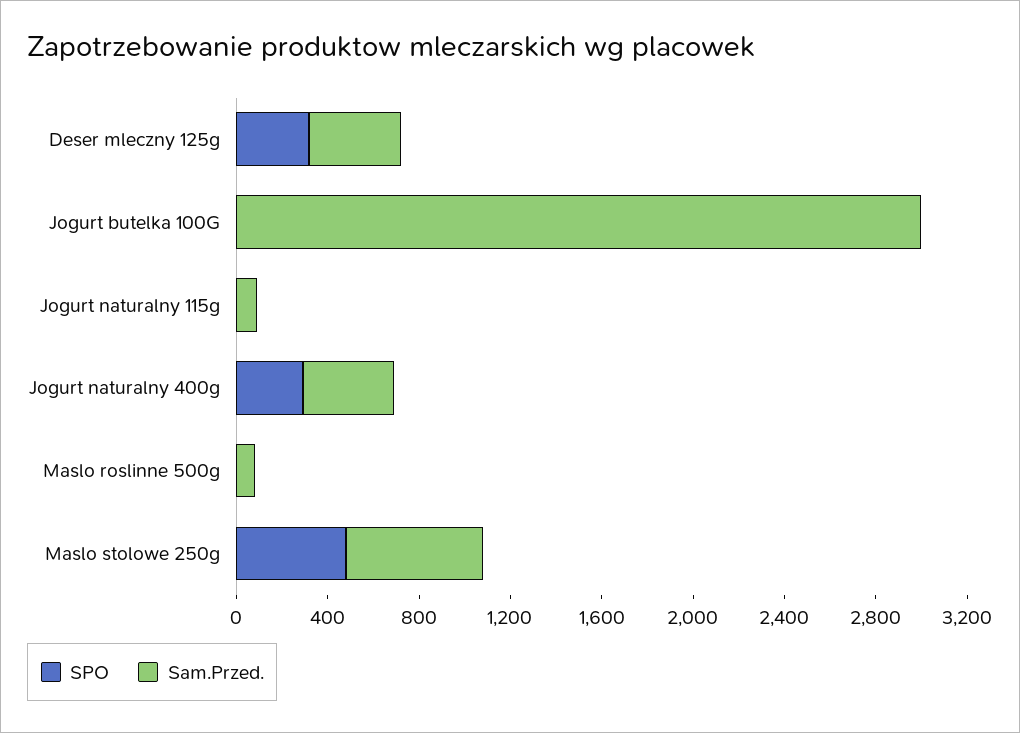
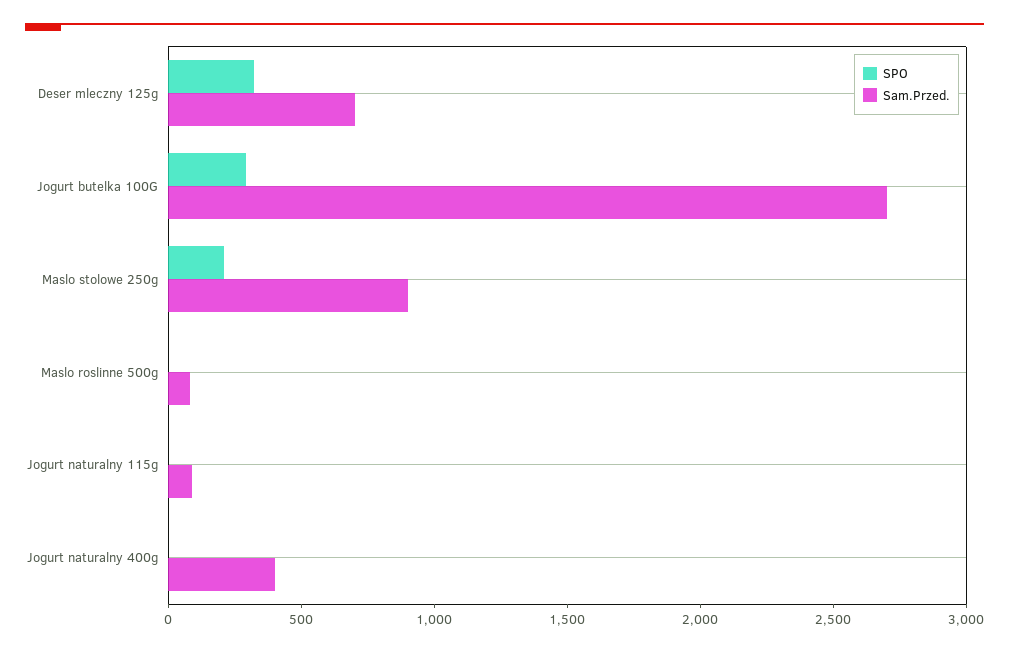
  {
    "SPO": {
      "Deser mleczny 125g": 300,
-     "Jogurt butelka 100G": 0,
+     "Jogurt butelka 100G": 300,
      "Jogurt naturalny 115g": 0,
-     "Jogurt naturalny 400g": 300,
+     "Jogurt naturalny 400g": 0,
      "Maslo roslinne 500g": 0,
-     "Maslo stolowe 250g": 500
+     "Maslo stolowe 250g": 200
    },
    "Sam.Przed.": {
-     "Deser mleczny 125g": 400,
+     "Deser mleczny 125g": 700,
-     "Jogurt butelka 100G": 3000,
+     "Jogurt butelka 100G": 2700,
      "Jogurt naturalny 115g": 100,
      "Jogurt naturalny 400g": 400,
      "Maslo roslinne 500g": 100,
-     "Maslo stolowe 250g": 600
+     "Maslo stolowe 250g": 900
    }
  }

